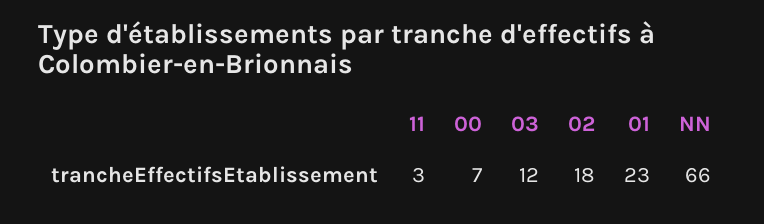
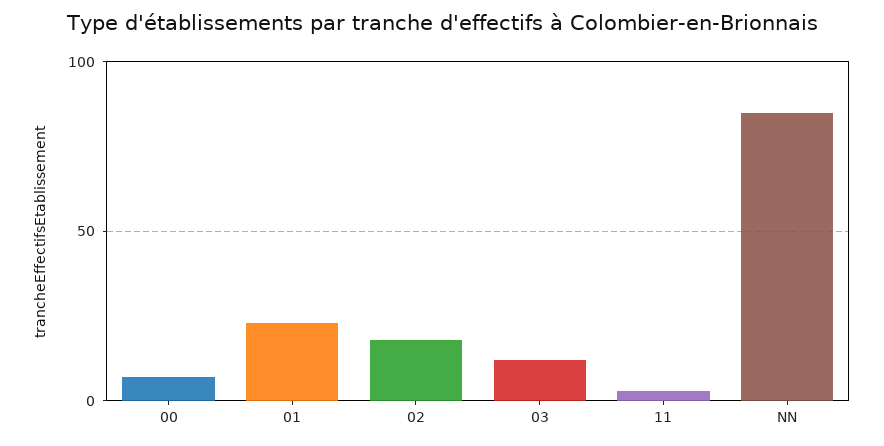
  {
    "11": 3,
    "00": 7,
    "03": 12,
    "02": 18,
    "01": 23,
-   "NN": 66
+   "NN": 85
  }

